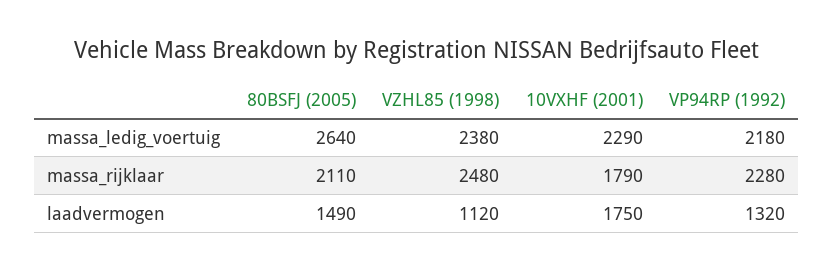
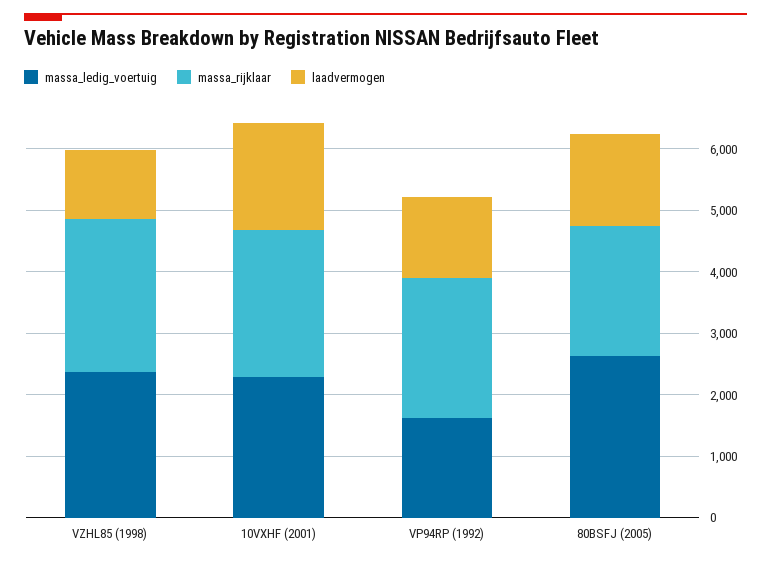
  {
    "massa_ledig_voertuig": {
      "80BSFJ (2005)": 2640,
      "VZHL85 (1998)": 2380,
      "10VXHF (2001)": 2290,
-     "VP94RP (1992)": 2180
+     "VP94RP (1992)": 1600
    },
    "massa_rijklaar": {
      "80BSFJ (2005)": 2110,
      "VZHL85 (1998)": 2480,
-     "10VXHF (2001)": 1790,
+     "10VXHF (2001)": 2400,
      "VP94RP (1992)": 2280
    },
    "laadvermogen": {
      "80BSFJ (2005)": 1490,
      "VZHL85 (1998)": 1120,
      "10VXHF (2001)": 1750,
      "VP94RP (1992)": 1320
    }
  }

